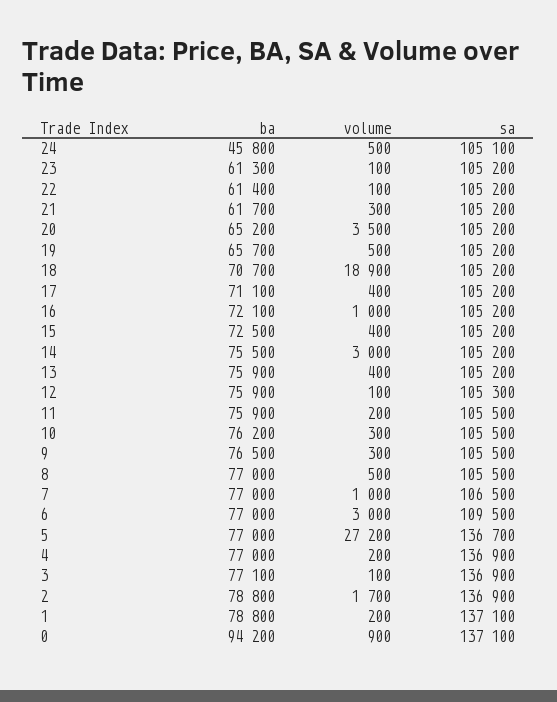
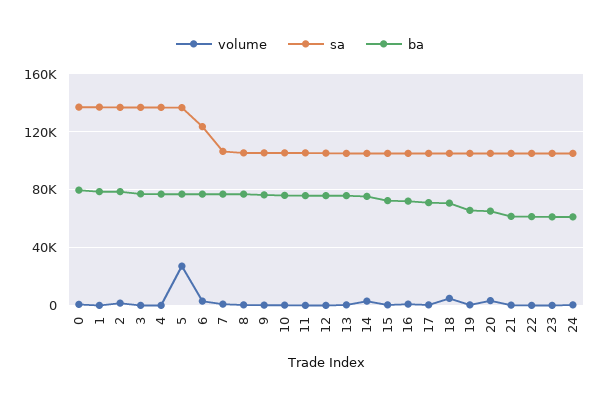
  {
    "ba": {
-     "24": 45800,
+     "24": 60000,
      "23": 61300,
      "22": 61400,
      "21": 61700,
      "20": 65200,
      "19": 65700,
      "18": 70700,
      "17": 71100,
      "16": 72100,
      "15": 72500,
      "14": 75500,
      "13": 75900,
      "12": 75900,
      "11": 75900,
      "10": 76200,
      "9": 76500,
      "8": 77000,
      "7": 77000,
      "6": 77000,
      "5": 77000,
      "4": 77000,
      "3": 77100,
      "2": 78800,
      "1": 78800,
-     "0": 94200
+     "0": 80000
    },
    "volume": {
      "24": 500,
      "23": 100,
      "22": 100,
      "21": 300,
      "20": 3500,
      "19": 500,
-     "18": 18900,
+     "18": 5000,
      "17": 400,
      "16": 1000,
      "15": 400,
      "14": 3000,
      "13": 400,
      "12": 100,
      "11": 200,
      "10": 300,
      "9": 300,
      "8": 500,
      "7": 1000,
      "6": 3000,
      "5": 27200,
      "4": 200,
      "3": 100,
      "2": 1700,
      "1": 200,
      "0": 900
    },
    "sa": {
      "24": 105100,
      "23": 105200,
      "22": 105200,
      "21": 105200,
      "20": 105200,
      "19": 105200,
      "18": 105200,
      "17": 105200,
      "16": 105200,
      "15": 105200,
      "14": 105200,
      "13": 105200,
      "12": 105300,
      "11": 105500,
      "10": 105500,
      "9": 105500,
      "8": 105500,
      "7": 106500,
-     "6": 109500,
+     "6": 125000,
      "5": 136700,
      "4": 136900,
      "3": 136900,
      "2": 136900,
      "1": 137100,
      "0": 137100
    }
  }

